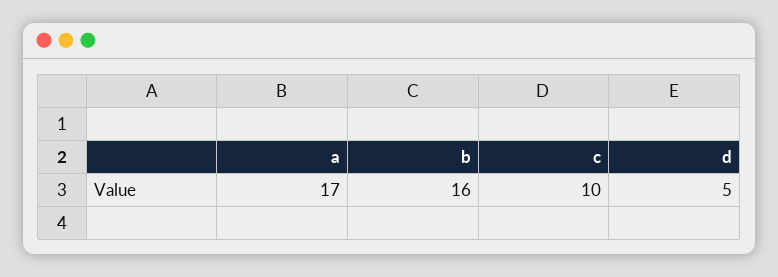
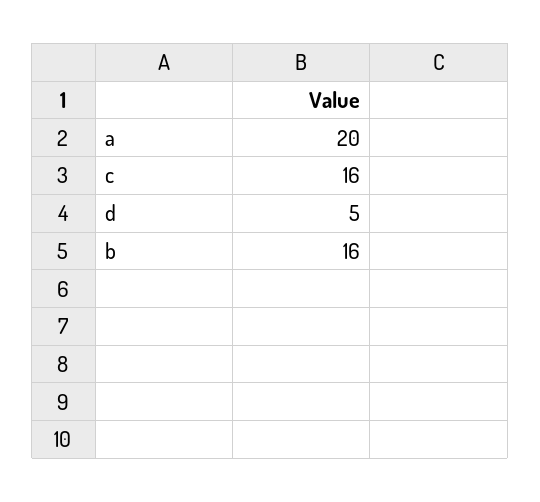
  {
-   "a": 17,
+   "a": 20,
    "b": 16,
-   "c": 10,
+   "c": 16,
    "d": 5
  }

